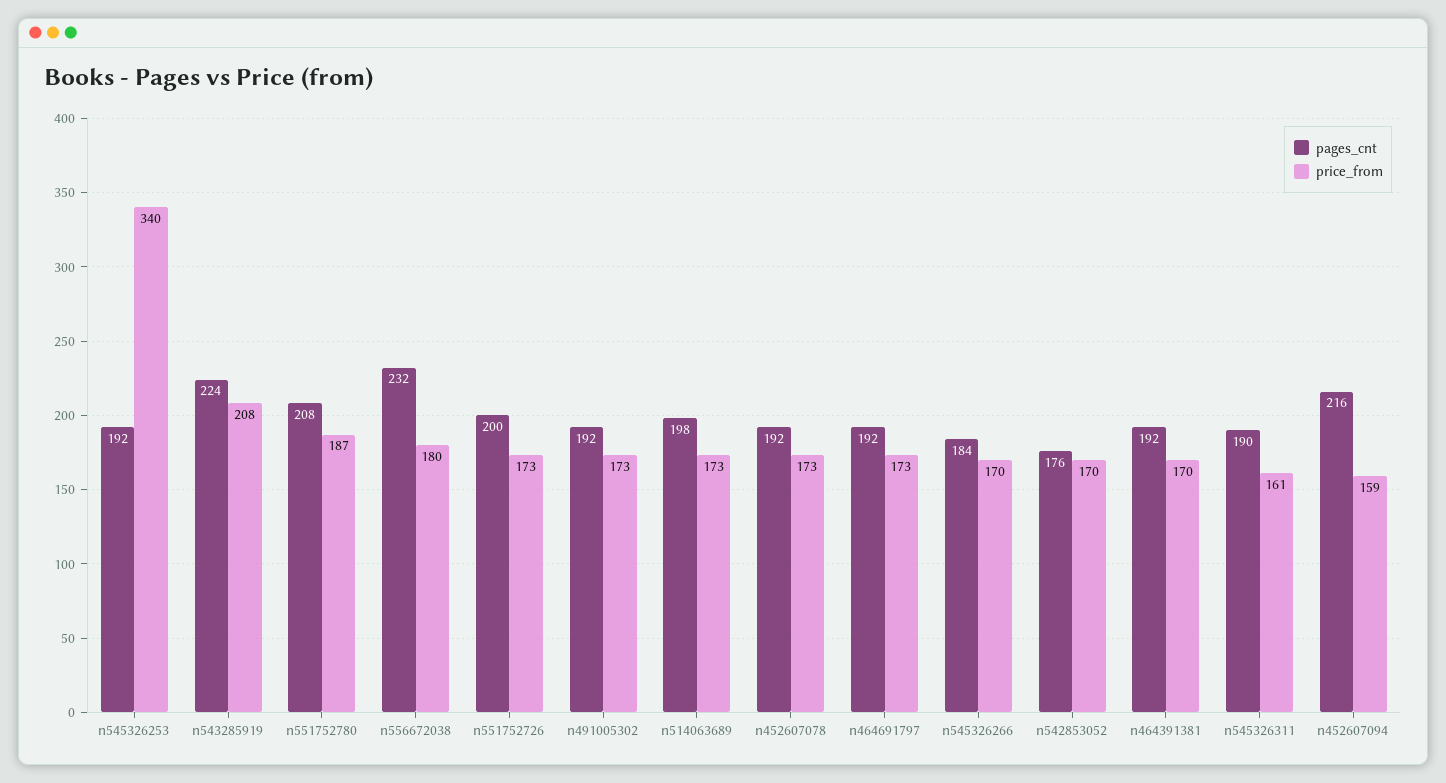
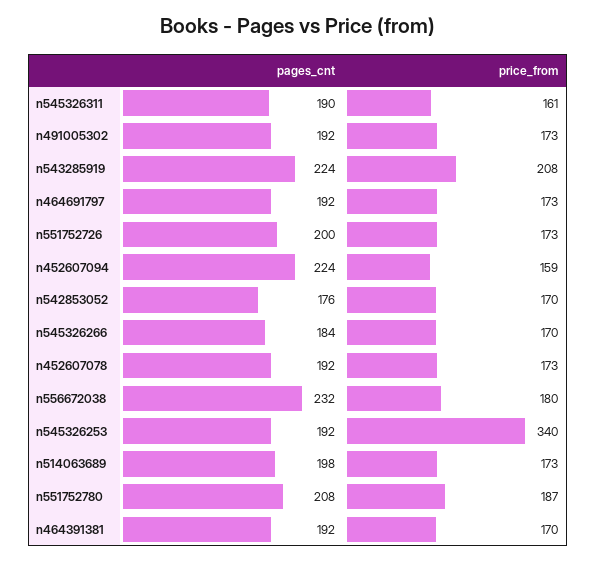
  {
    "pages_cnt": {
      "n545326253": 192,
      "n543285919": 224,
      "n551752780": 208,
      "n556672038": 232,
      "n551752726": 200,
      "n491005302": 192,
      "n514063689": 198,
      "n452607078": 192,
      "n464691797": 192,
      "n545326266": 184,
      "n542853052": 176,
      "n464391381": 192,
      "n545326311": 190,
-     "n452607094": 216
+     "n452607094": 224
    },
    "price_from": {
      "n545326253": 340,
      "n543285919": 208,
      "n551752780": 187,
      "n556672038": 180,
      "n551752726": 173,
      "n491005302": 173,
      "n514063689": 173,
      "n452607078": 173,
      "n464691797": 173,
      "n545326266": 170,
      "n542853052": 170,
      "n464391381": 170,
      "n545326311": 161,
      "n452607094": 159
    }
  }

